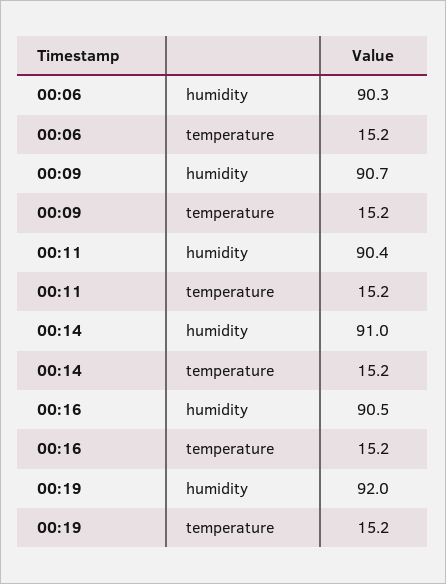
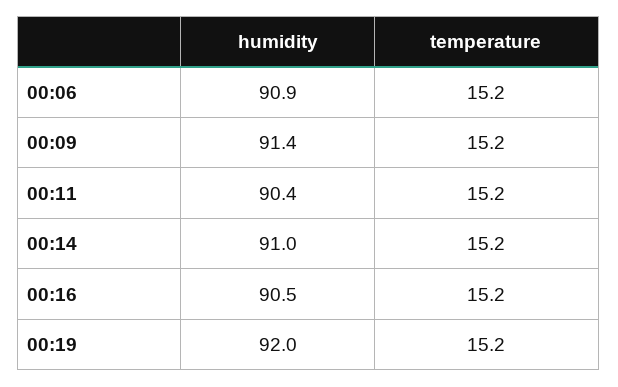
  {
    "00:06": {
-     "humidity": 90.3,
+     "humidity": 90.9,
      "temperature": 15.2
    },
    "00:09": {
-     "humidity": 90.7,
+     "humidity": 91.4,
      "temperature": 15.2
    },
    "00:11": {
      "humidity": 90.4,
      "temperature": 15.2
    },
    "00:14": {
      "humidity": 91,
      "temperature": 15.2
    },
    "00:16": {
      "humidity": 90.5,
      "temperature": 15.2
    },
    "00:19": {
      "humidity": 92,
      "temperature": 15.2
    }
  }

